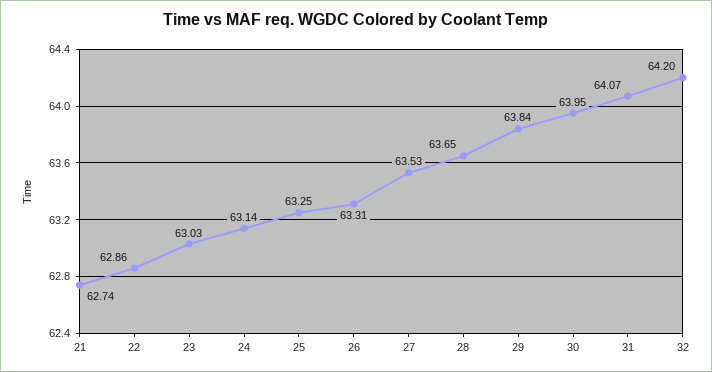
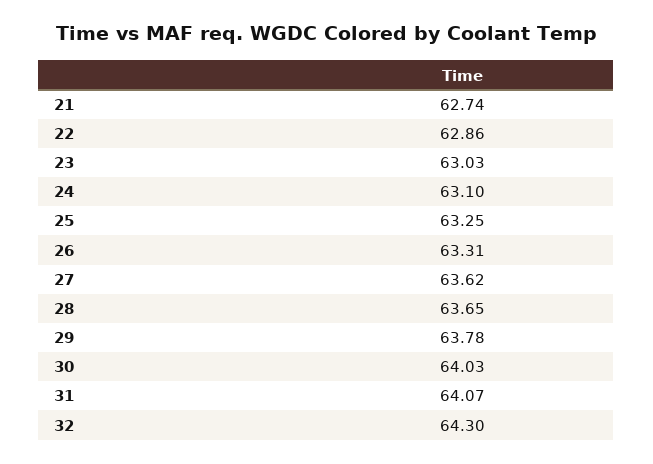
  {
    "21": 62.74,
    "22": 62.86,
    "23": 63.03,
-   "24": 63.14,
+   "24": 63.1,
    "25": 63.25,
    "26": 63.31,
-   "27": 63.53,
+   "27": 63.62,
    "28": 63.65,
-   "29": 63.84,
+   "29": 63.78,
-   "30": 63.95,
+   "30": 64.03,
    "31": 64.07,
-   "32": 64.2
+   "32": 64.3
  }

